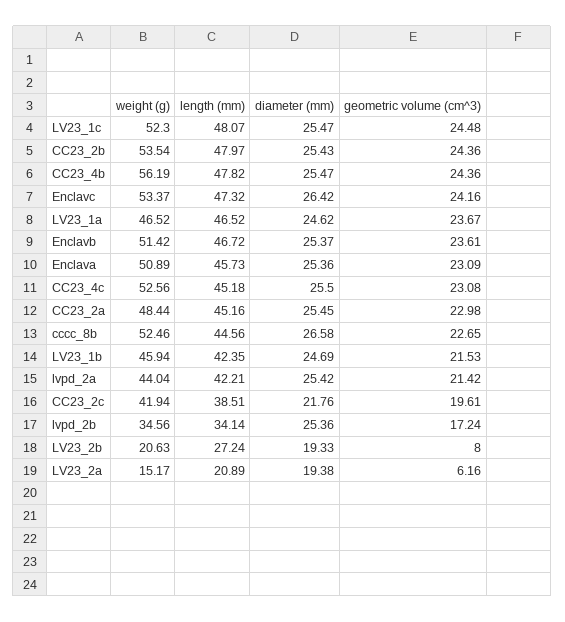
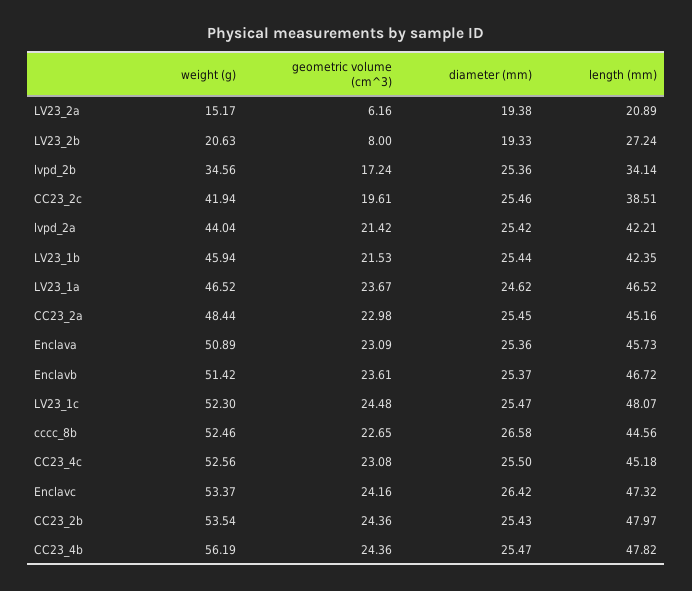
  {
    "weight (g)": {
      "LV23_1c": 52.3,
      "CC23_2b": 53.54,
      "CC23_4b": 56.19,
      "Enclavc": 53.37,
      "LV23_1a": 46.52,
      "Enclavb": 51.42,
      "Enclava": 50.89,
      "CC23_4c": 52.56,
      "CC23_2a": 48.44,
      "cccc_8b": 52.46,
      "LV23_1b": 45.94,
      "lvpd_2a": 44.04,
      "CC23_2c": 41.94,
      "lvpd_2b": 34.56,
      "LV23_2b": 20.63,
      "LV23_2a": 15.17
    },
    "length (mm)": {
      "LV23_1c": 48.07,
      "CC23_2b": 47.97,
      "CC23_4b": 47.82,
      "Enclavc": 47.32,
      "LV23_1a": 46.52,
      "Enclavb": 46.72,
      "Enclava": 45.73,
      "CC23_4c": 45.18,
      "CC23_2a": 45.16,
      "cccc_8b": 44.56,
      "LV23_1b": 42.35,
      "lvpd_2a": 42.21,
      "CC23_2c": 38.51,
      "lvpd_2b": 34.14,
      "LV23_2b": 27.24,
      "LV23_2a": 20.89
    },
    "diameter (mm)": {
      "LV23_1c": 25.47,
      "CC23_2b": 25.43,
      "CC23_4b": 25.47,
      "Enclavc": 26.42,
      "LV23_1a": 24.62,
      "Enclavb": 25.37,
      "Enclava": 25.36,
      "CC23_4c": 25.5,
      "CC23_2a": 25.45,
      "cccc_8b": 26.58,
-     "LV23_1b": 24.69,
+     "LV23_1b": 25.44,
      "lvpd_2a": 25.42,
-     "CC23_2c": 21.76,
+     "CC23_2c": 25.46,
      "lvpd_2b": 25.36,
      "LV23_2b": 19.33,
      "LV23_2a": 19.38
    },
    "geometric volume (cm^3)": {
      "LV23_1c": 24.48,
      "CC23_2b": 24.36,
      "CC23_4b": 24.36,
      "Enclavc": 24.16,
      "LV23_1a": 23.67,
      "Enclavb": 23.61,
      "Enclava": 23.09,
      "CC23_4c": 23.08,
      "CC23_2a": 22.98,
      "cccc_8b": 22.65,
      "LV23_1b": 21.53,
      "lvpd_2a": 21.42,
      "CC23_2c": 19.61,
      "lvpd_2b": 17.24,
      "LV23_2b": 8,
      "LV23_2a": 6.16
    }
  }

